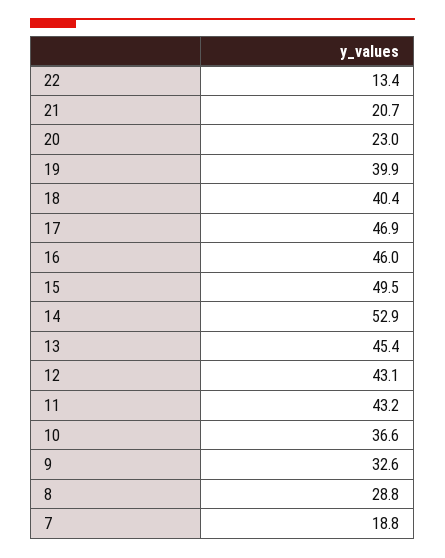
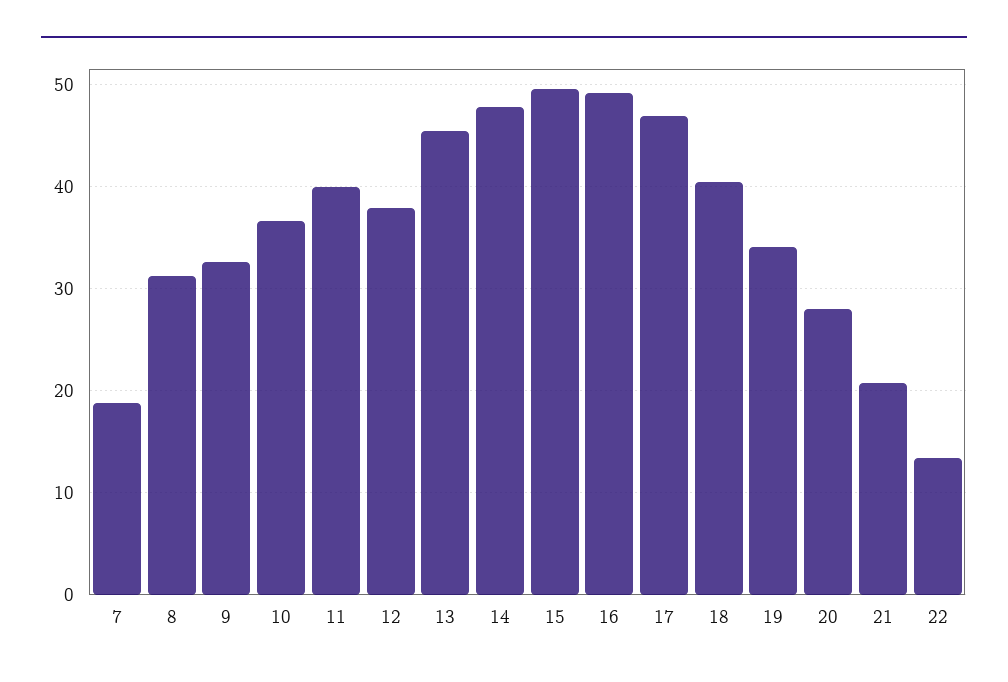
  {
    "22": 13.4,
    "21": 20.7,
-   "20": 23,
+   "20": 28,
-   "19": 39.9,
+   "19": 34,
    "18": 40.4,
    "17": 46.9,
-   "16": 46,
+   "16": 49,
    "15": 49.5,
-   "14": 52.9,
+   "14": 48,
    "13": 45.4,
-   "12": 43.1,
+   "12": 38,
-   "11": 43.2,
+   "11": 40,
    "10": 36.6,
    "9": 32.6,
-   "8": 28.8,
+   "8": 31,
    "7": 18.8
  }

